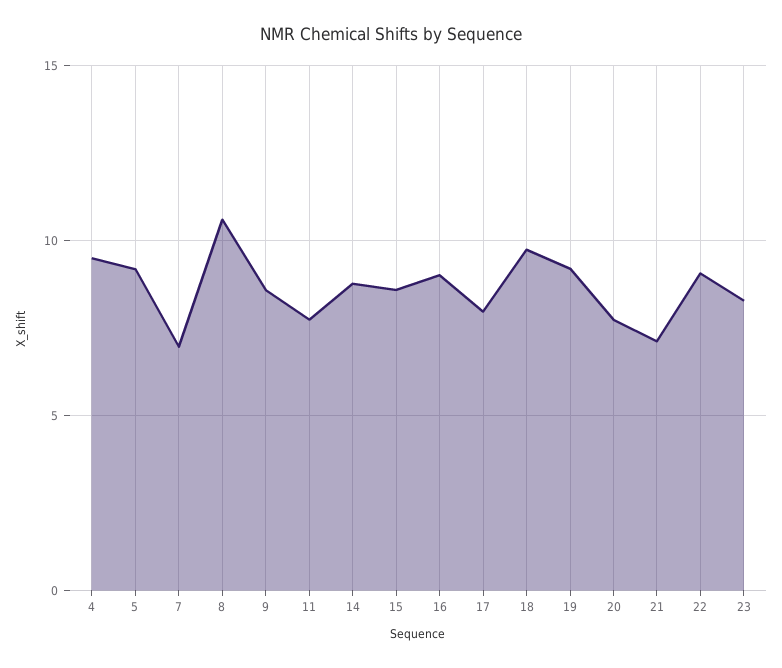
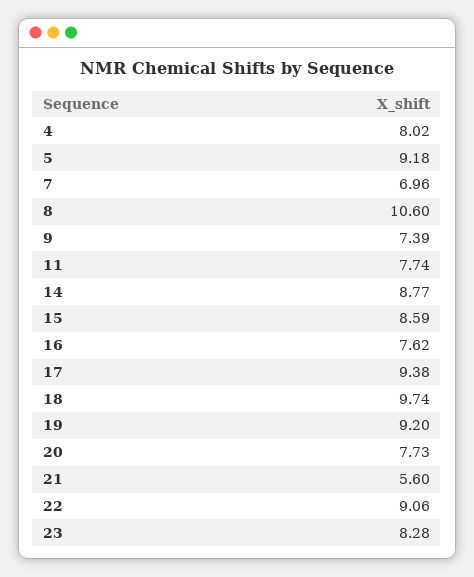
  {
-   "4": 9.5,
+   "4": 8.02,
    "5": 9.18,
    "7": 6.96,
    "8": 10.6,
-   "9": 8.5,
+   "9": 7.39,
    "11": 7.74,
    "14": 8.77,
    "15": 8.59,
-   "16": 9,
+   "16": 7.62,
-   "17": 8,
+   "17": 9.38,
    "18": 9.74,
    "19": 9.2,
    "20": 7.73,
-   "21": 7,
+   "21": 5.6,
    "22": 9.06,
    "23": 8.28
  }

